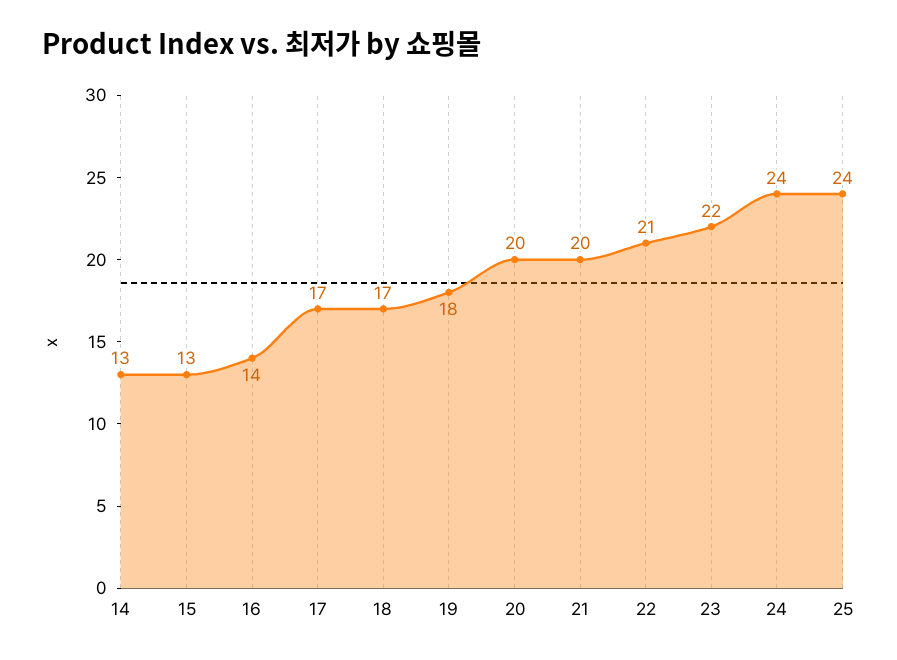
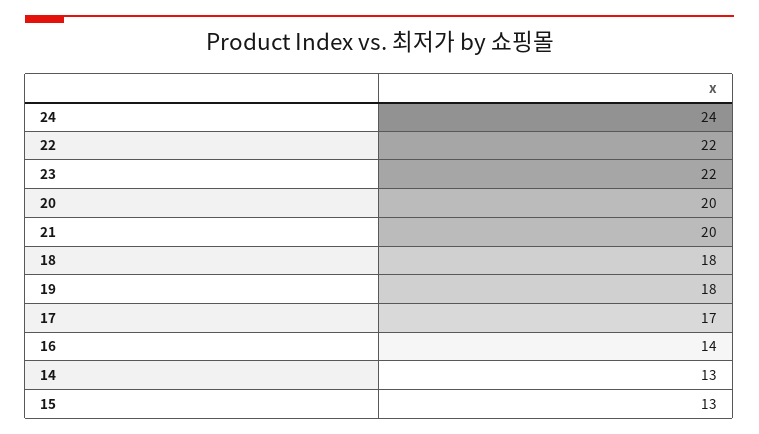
  {
    "14": 13,
    "15": 13,
    "16": 14,
    "17": 17,
-   "18": 17,
+   "18": 18,
    "19": 18,
    "20": 20,
    "21": 20,
-   "22": 21,
+   "22": 22,
    "23": 22,
-   "24": 24,
+   "24": 24
-   "25": 24
  }

